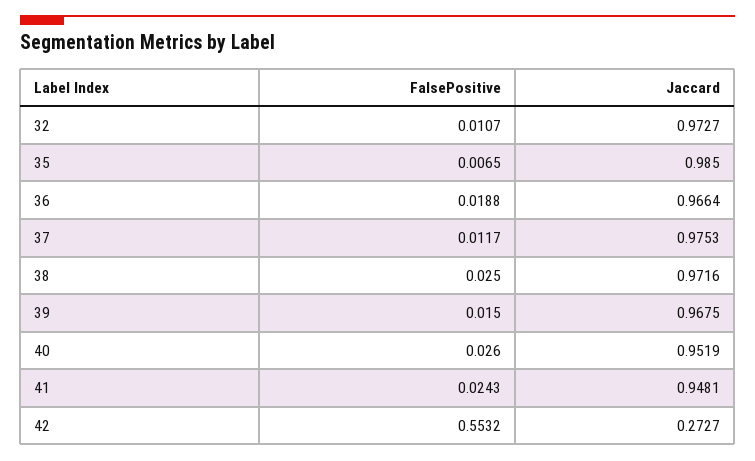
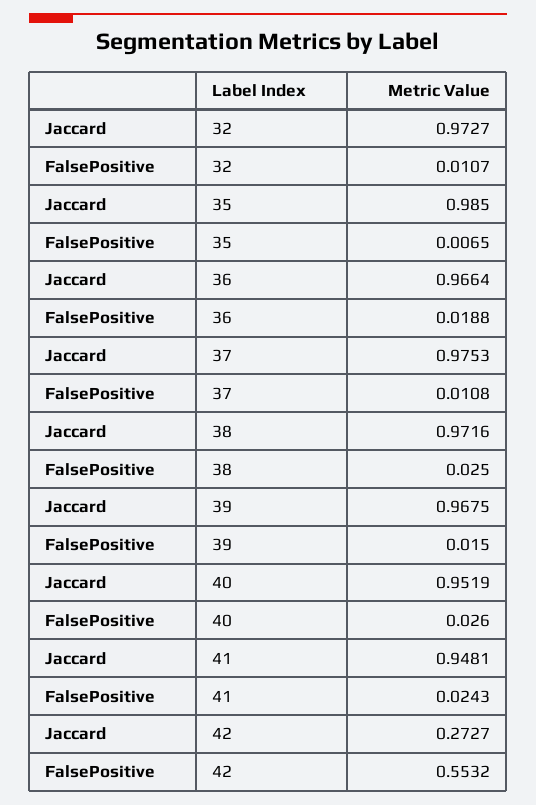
  {
    "FalsePositive": {
      "32": 0.0107,
      "35": 0.0065,
      "36": 0.0188,
-     "37": 0.0117,
+     "37": 0.0108,
      "38": 0.025,
      "39": 0.015,
      "40": 0.026,
      "41": 0.0243,
      "42": 0.5532
    },
    "Jaccard": {
      "32": 0.9727,
      "35": 0.985,
      "36": 0.9664,
      "37": 0.9753,
      "38": 0.9716,
      "39": 0.9675,
      "40": 0.9519,
      "41": 0.9481,
      "42": 0.2727
    }
  }

